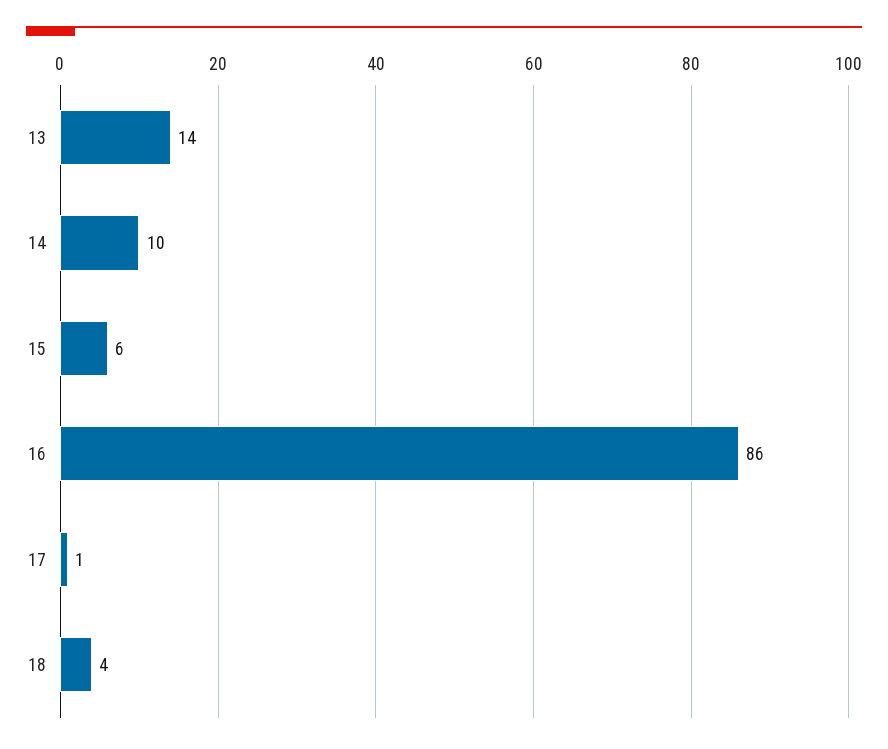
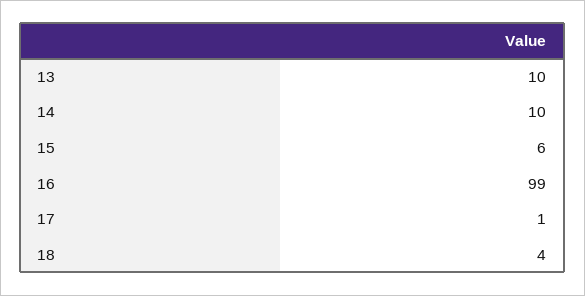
  {
-   "13": 14,
+   "13": 10,
    "14": 10,
    "15": 6,
-   "16": 86,
+   "16": 99,
    "17": 1,
    "18": 4
  }

